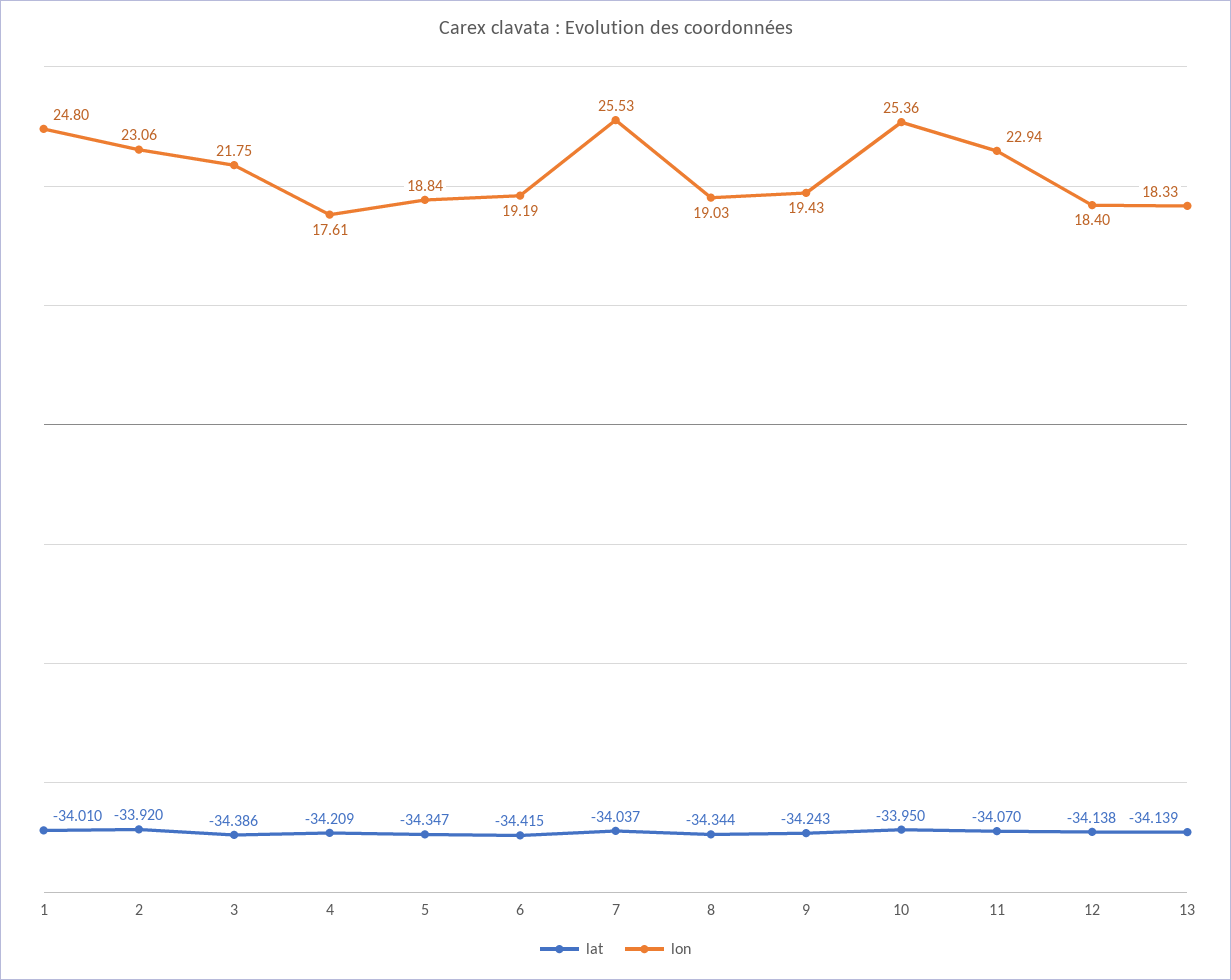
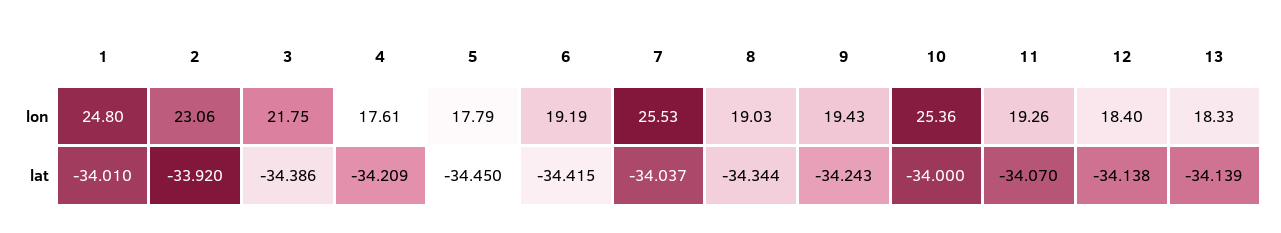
  {
    "lat": {
      "1": -34.01,
      "2": -33.92,
      "3": -34.386,
      "4": -34.209,
-     "5": -34.347,
+     "5": -34.45,
      "6": -34.415,
      "7": -34.037,
      "8": -34.344,
      "9": -34.243,
-     "10": -33.95,
+     "10": -34,
      "11": -34.07,
      "12": -34.138,
      "13": -34.139
    },
    "lon": {
      "1": 24.8,
      "2": 23.06,
      "3": 21.75,
      "4": 17.61,
-     "5": 18.84,
+     "5": 17.79,
      "6": 19.19,
      "7": 25.53,
      "8": 19.03,
      "9": 19.43,
      "10": 25.36,
-     "11": 22.94,
+     "11": 19.26,
      "12": 18.4,
      "13": 18.33
    }
  }

